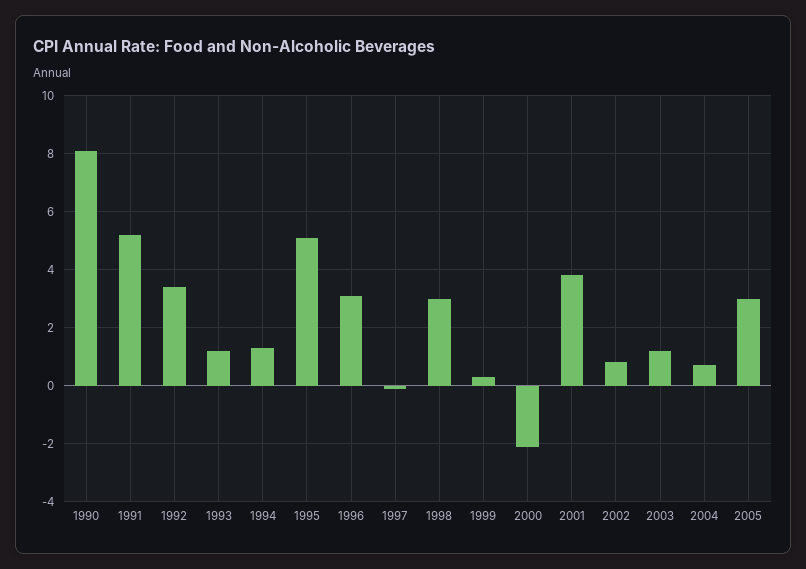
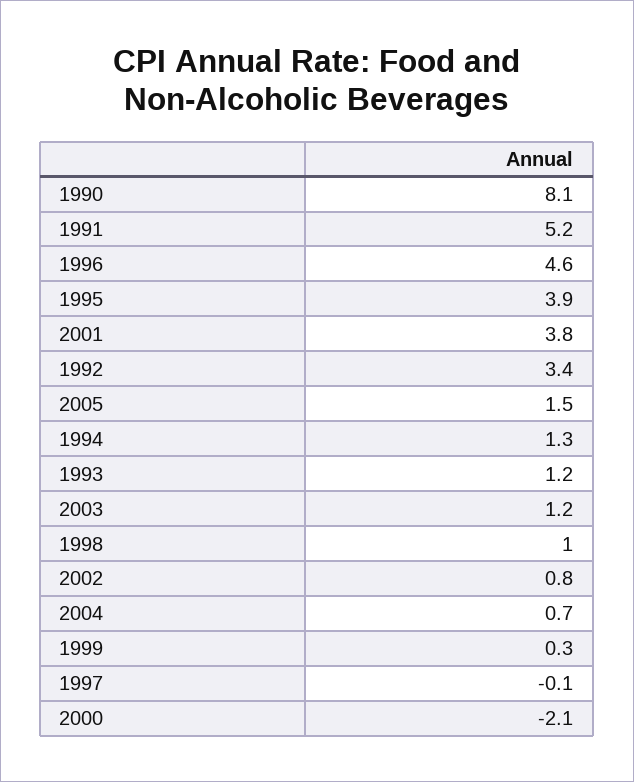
  {
    "1990": 8.1,
    "1991": 5.2,
    "1992": 3.4,
    "1993": 1.2,
    "1994": 1.3,
-   "1995": 5,
+   "1995": 3.9,
-   "1996": 3,
+   "1996": 4.6,
    "1997": -0.1,
-   "1998": 3,
+   "1998": 1,
    "1999": 0.3,
    "2000": -2.1,
    "2001": 3.8,
    "2002": 0.8,
    "2003": 1.2,
    "2004": 0.7,
-   "2005": 3
+   "2005": 1.5
  }

